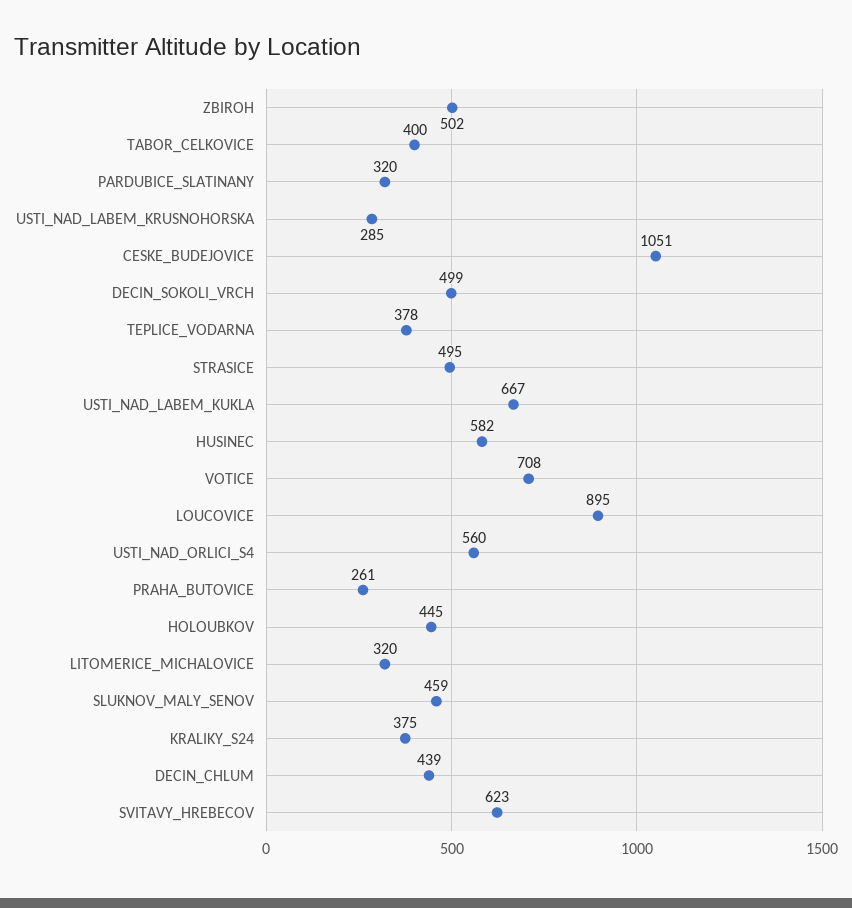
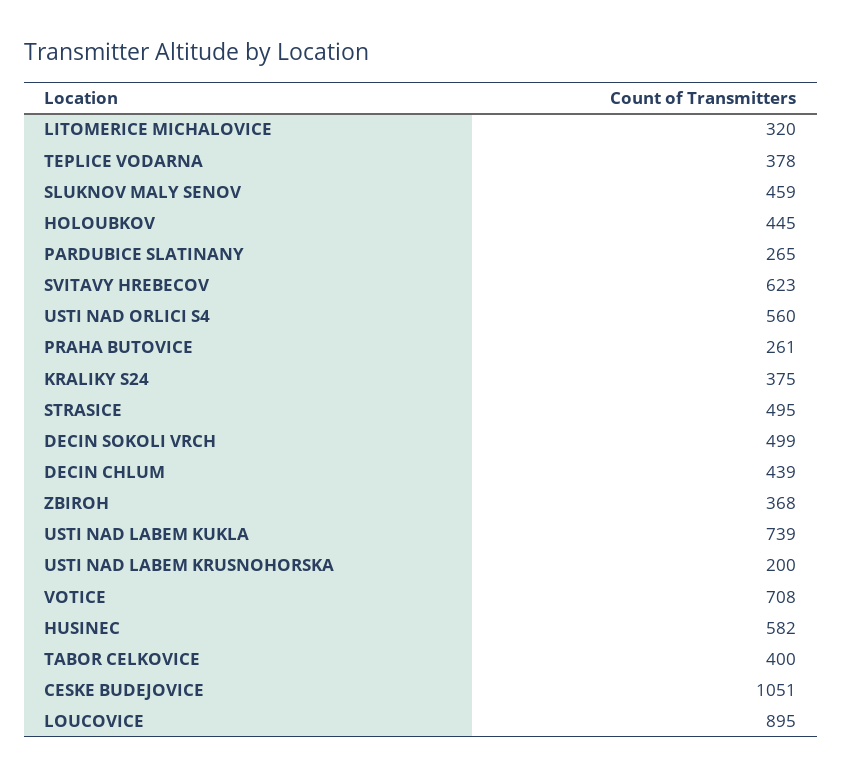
  {
-   "ZBIROH": 502,
+   "ZBIROH": 368,
    "TABOR_CELKOVICE": 400,
-   "PARDUBICE_SLATINANY": 320,
+   "PARDUBICE_SLATINANY": 265,
-   "USTI_NAD_LABEM_KRUSNOHORSKA": 285,
+   "USTI_NAD_LABEM_KRUSNOHORSKA": 200,
    "CESKE_BUDEJOVICE": 1051,
    "DECIN_SOKOLI_VRCH": 499,
    "TEPLICE_VODARNA": 378,
    "STRASICE": 495,
-   "USTI_NAD_LABEM_KUKLA": 667,
+   "USTI_NAD_LABEM_KUKLA": 739,
    "HUSINEC": 582,
    "VOTICE": 708,
    "LOUCOVICE": 895,
    "USTI_NAD_ORLICI_S4": 560,
    "PRAHA_BUTOVICE": 261,
    "HOLOUBKOV": 445,
    "LITOMERICE_MICHALOVICE": 320,
    "SLUKNOV_MALY_SENOV": 459,
    "KRALIKY_S24": 375,
    "DECIN_CHLUM": 439,
    "SVITAVY_HREBECOV": 623
  }

